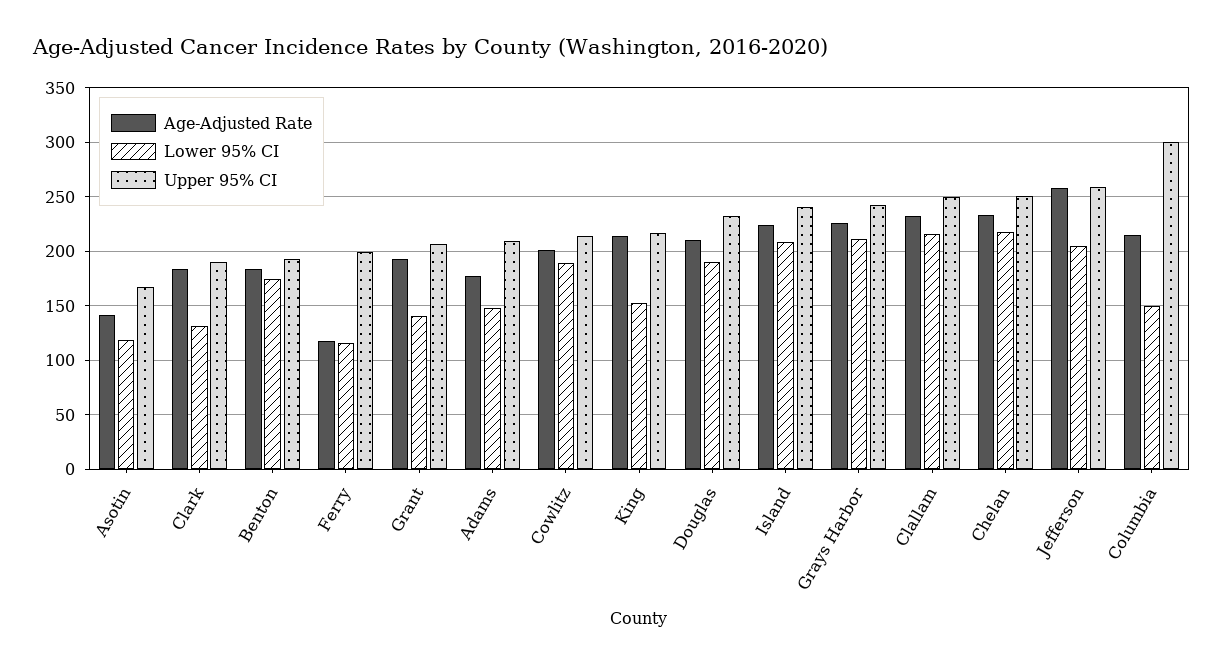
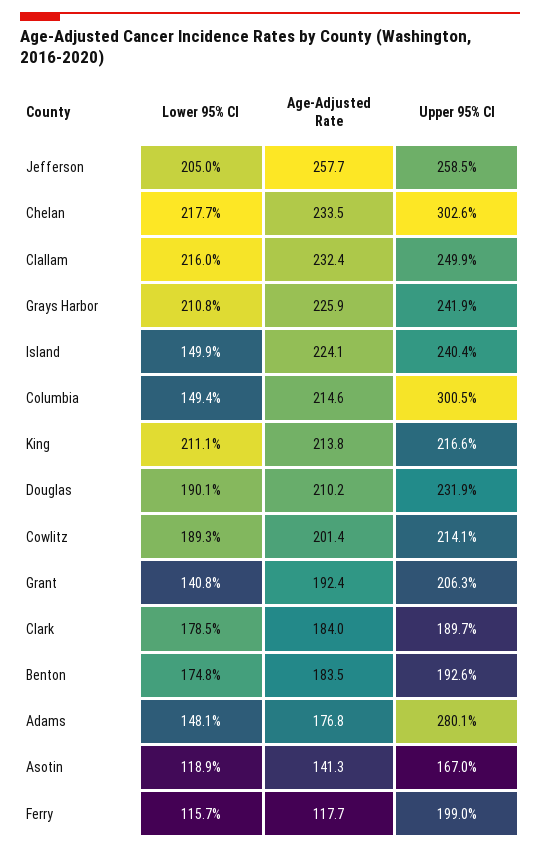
  {
    "Age-Adjusted Rate": {
      "Asotin": 141.3,
      "Clark": 184,
      "Benton": 183.5,
      "Ferry": 117.7,
      "Grant": 192.4,
      "Adams": 176.8,
      "Cowlitz": 201.4,
      "King": 213.8,
      "Douglas": 210.2,
      "Island": 224.1,
      "Grays Harbor": 225.9,
      "Clallam": 232.4,
      "Chelan": 233.5,
      "Jefferson": 257.7,
      "Columbia": 214.6
    },
    "Lower 95% CI": {
      "Asotin": 118.9,
-     "Clark": 130,
+     "Clark": 178.5,
      "Benton": 174.8,
      "Ferry": 115.7,
      "Grant": 140.8,
      "Adams": 148.1,
      "Cowlitz": 189.3,
-     "King": 150,
+     "King": 211.1,
      "Douglas": 190.1,
-     "Island": 210,
+     "Island": 149.9,
      "Grays Harbor": 210.8,
      "Clallam": 216,
      "Chelan": 217.7,
      "Jefferson": 205,
      "Columbia": 149.4
    },
    "Upper 95% CI": {
      "Asotin": 167,
      "Clark": 189.7,
      "Benton": 192.6,
      "Ferry": 199,
      "Grant": 206.3,
-     "Adams": 210,
+     "Adams": 280.1,
      "Cowlitz": 214.1,
      "King": 216.6,
      "Douglas": 231.9,
      "Island": 240.4,
      "Grays Harbor": 241.9,
      "Clallam": 249.9,
-     "Chelan": 250,
+     "Chelan": 302.6,
      "Jefferson": 258.5,
      "Columbia": 300.5
    }
  }

